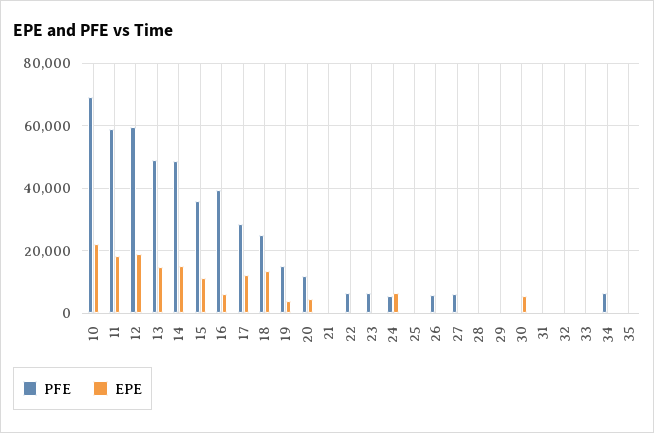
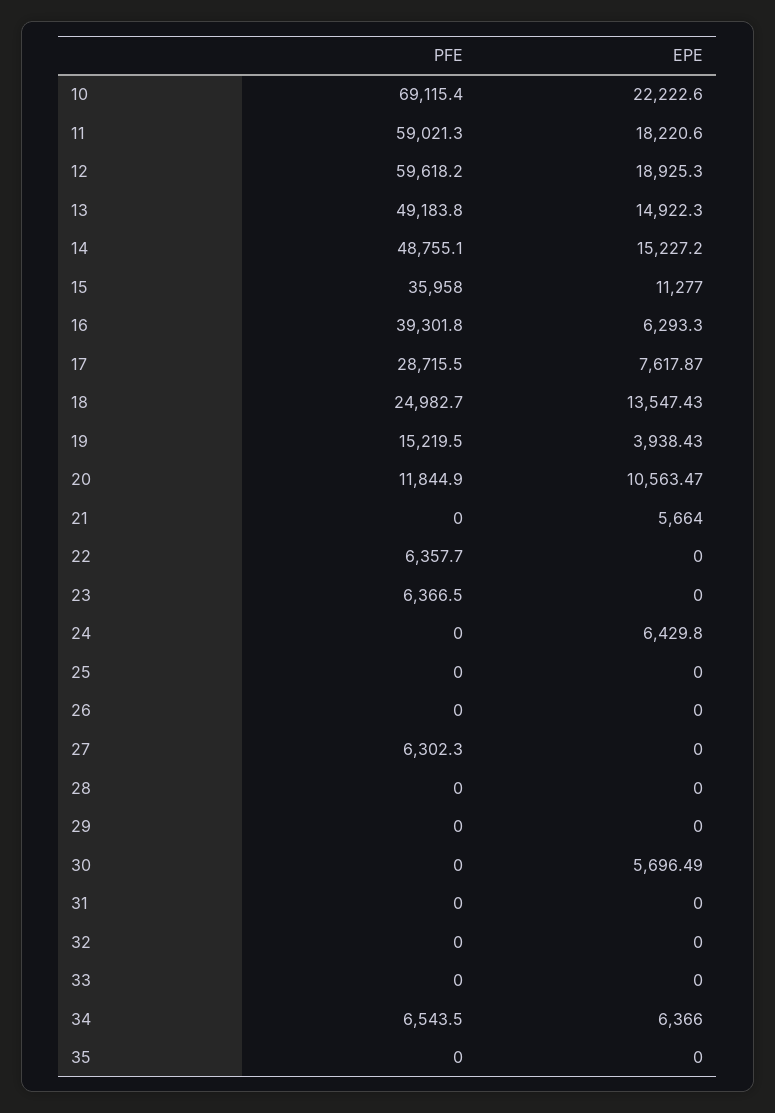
  {
    "PFE": {
      "10": 69115.4,
      "11": 59021.3,
      "12": 59618.2,
      "13": 49183.8,
      "14": 48755.1,
      "15": 35958,
      "16": 39301.8,
      "17": 28715.5,
      "18": 24982.7,
      "19": 15219.5,
      "20": 11844.9,
      "21": 0,
      "22": 6357.7,
      "23": 6366.5,
-     "24": 6000,
+     "24": 0,
      "25": 0,
-     "26": 6000,
+     "26": 0,
      "27": 6302.3,
      "28": 0,
      "29": 0,
      "30": 0,
      "31": 0,
      "32": 0,
      "33": 0,
      "34": 6543.5,
      "35": 0
    },
    "EPE": {
      "10": 22222.6,
      "11": 18220.6,
      "12": 18925.3,
      "13": 14922.3,
      "14": 15227.2,
      "15": 11277,
      "16": 6293.3,
-     "17": 12000,
+     "17": 7617.87,
      "18": 13547.43,
      "19": 3938.43,
-     "20": 4000,
+     "20": 10563.47,
-     "21": 0,
+     "21": 5664,
      "22": 0,
      "23": 0,
      "24": 6429.8,
      "25": 0,
      "26": 0,
      "27": 0,
      "28": 0,
      "29": 0,
      "30": 5696.49,
      "31": 0,
      "32": 0,
      "33": 0,
-     "34": 0,
+     "34": 6366,
      "35": 0
    }
  }

